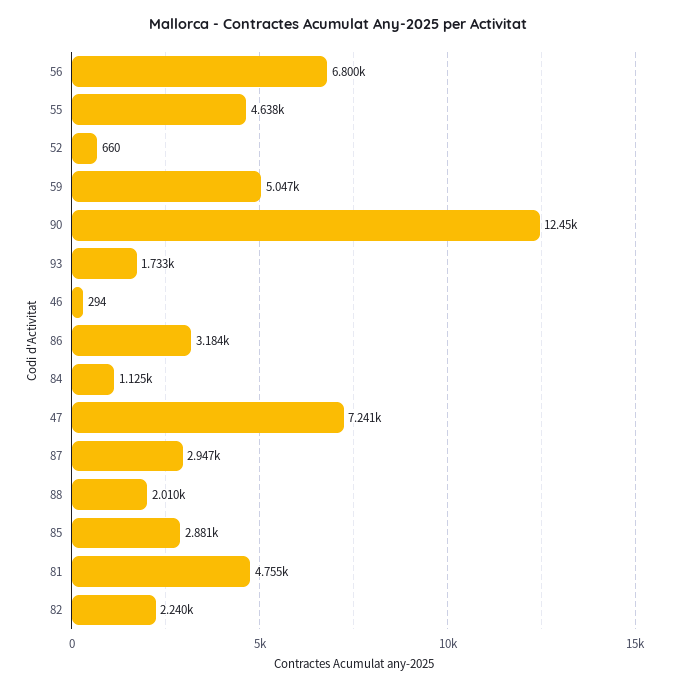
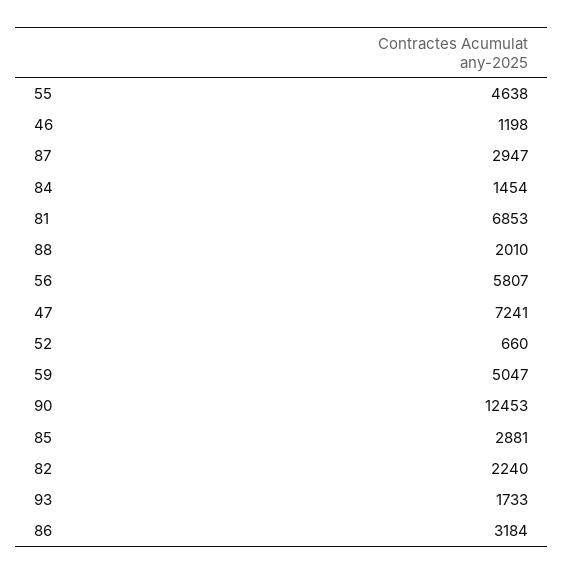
  {
-   "56": 6800,
+   "56": 5807,
    "55": 4638,
    "52": 660,
    "59": 5047,
    "90": 12453,
    "93": 1733,
-   "46": 294,
+   "46": 1198,
    "86": 3184,
-   "84": 1125,
+   "84": 1454,
    "47": 7241,
    "87": 2947,
    "88": 2010,
    "85": 2881,
-   "81": 4755,
+   "81": 6853,
    "82": 2240
  }

